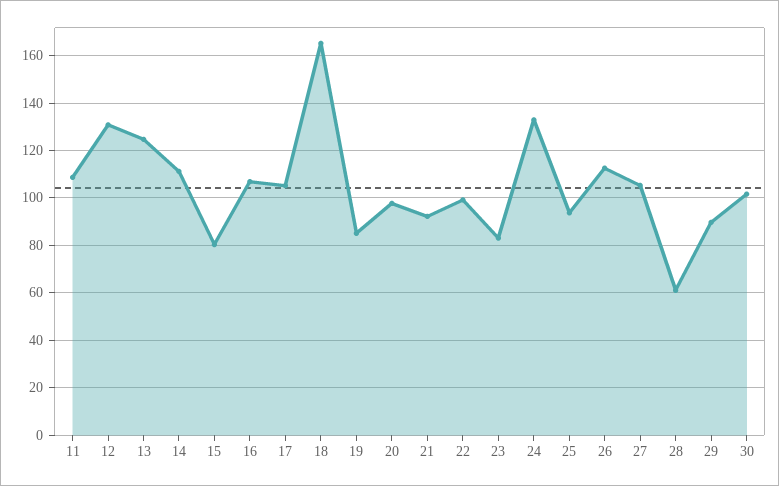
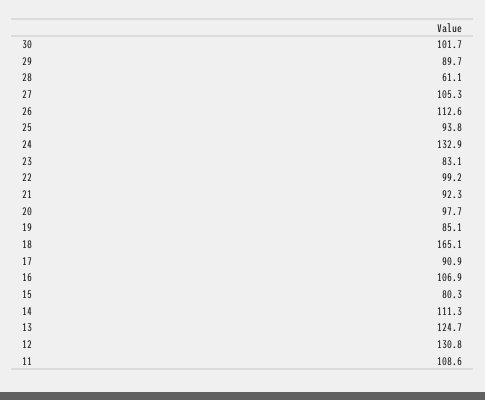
  {
    "11": 108.6,
    "12": 130.8,
    "13": 124.7,
    "14": 111.3,
    "15": 80.3,
    "16": 106.9,
-   "17": 105,
+   "17": 90.9,
    "18": 165.1,
    "19": 85.1,
    "20": 97.7,
    "21": 92.3,
    "22": 99.2,
    "23": 83.1,
    "24": 132.9,
    "25": 93.8,
    "26": 112.6,
    "27": 105.3,
    "28": 61.1,
    "29": 89.7,
    "30": 101.7
  }

